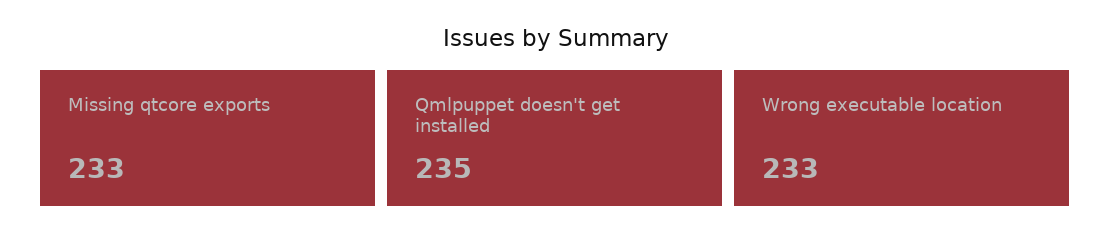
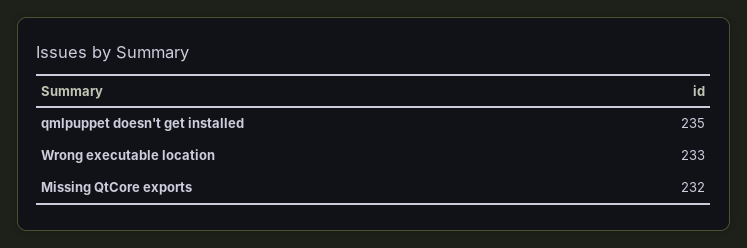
  {
-   "Missing qtcore exports": 233,
+   "Missing qtcore exports": 232,
    "Qmlpuppet doesn't get installed": 235,
    "Wrong executable location": 233
  }

